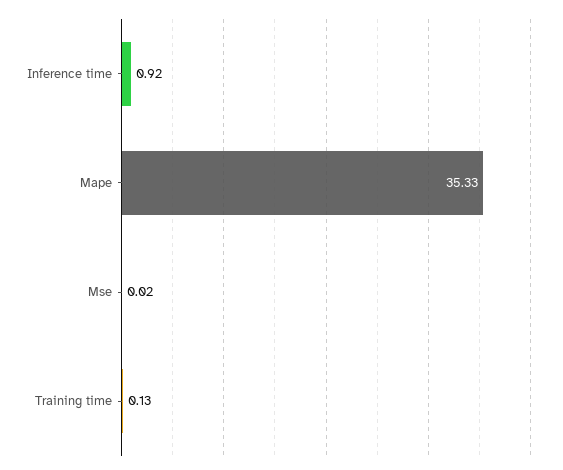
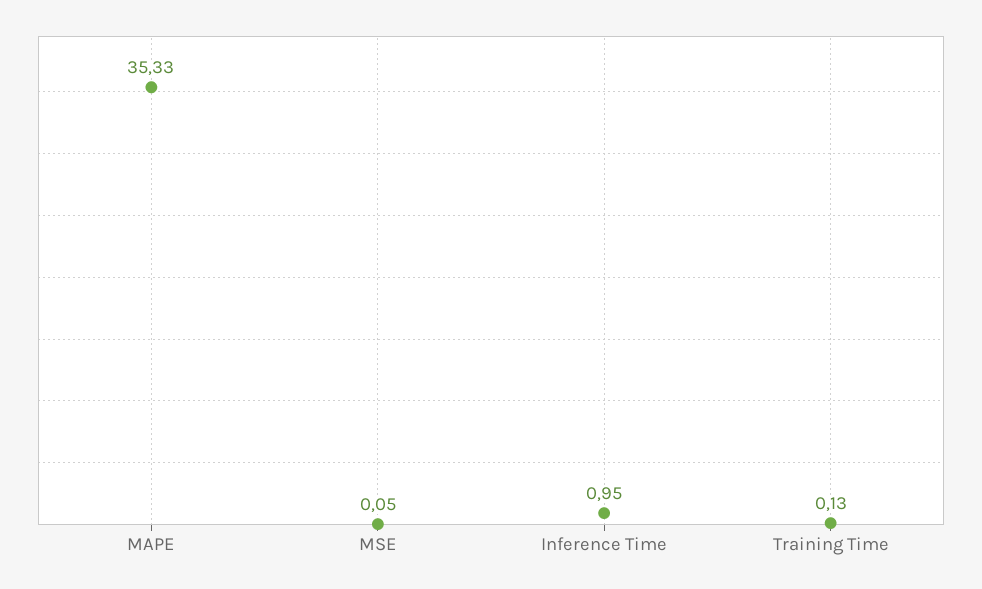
  {
-   "Inference time": 0.92,
+   "Inference time": 0.95,
    "Mape": 35.33,
-   "Mse": 0.02,
+   "Mse": 0.05,
    "Training time": 0.13
  }

